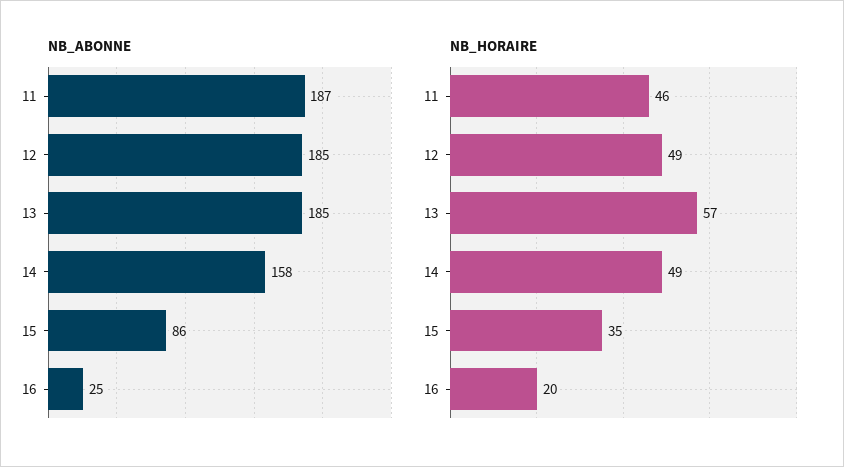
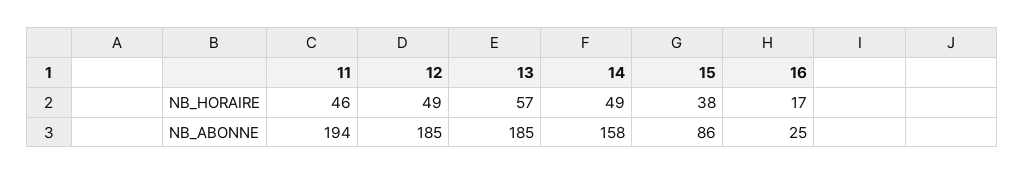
  {
    "NB_ABONNE": {
-     "11": 187,
+     "11": 194,
      "12": 185,
      "13": 185,
      "14": 158,
      "15": 86,
      "16": 25
    },
    "NB_HORAIRE": {
      "11": 46,
      "12": 49,
      "13": 57,
      "14": 49,
-     "15": 35,
+     "15": 38,
-     "16": 20
+     "16": 17
    }
  }

